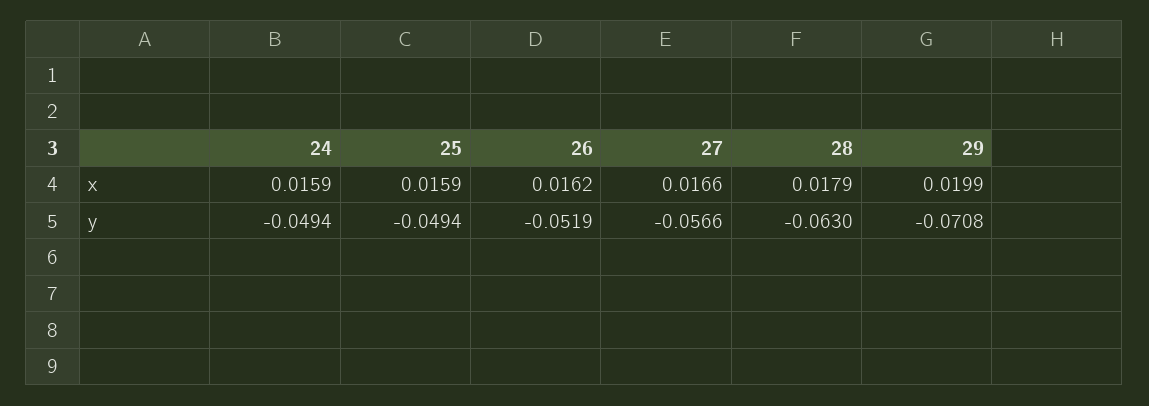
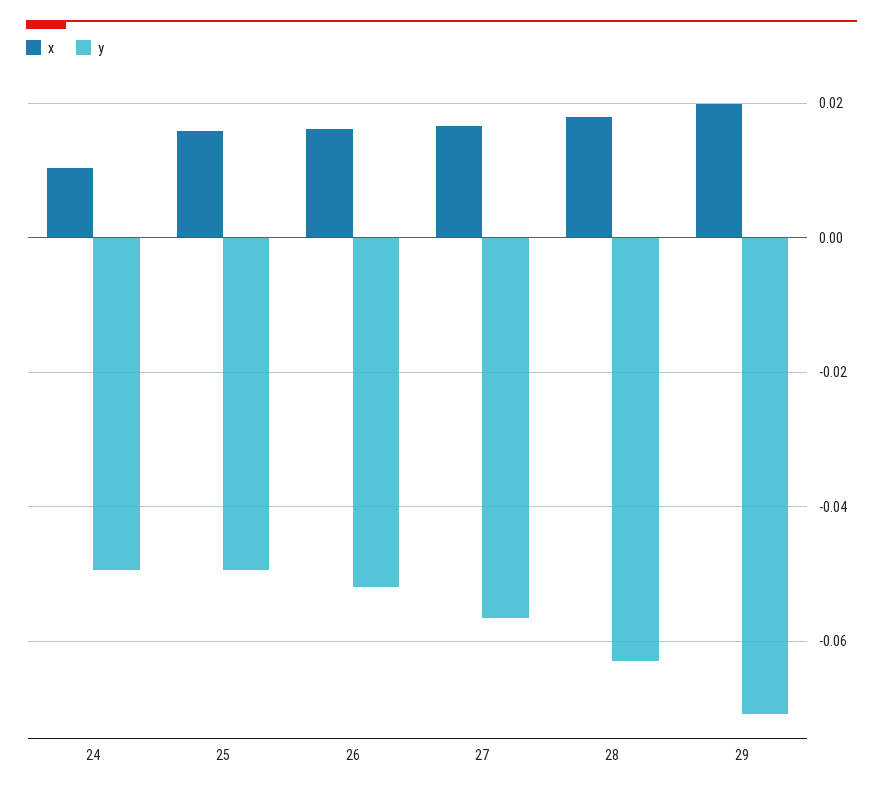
  {
    "x": {
-     "24": 0.0159,
+     "24": 0.01,
      "25": 0.0159,
      "26": 0.0162,
      "27": 0.0166,
      "28": 0.0179,
      "29": 0.0199
    },
    "y": {
      "24": -0.0494,
      "25": -0.0494,
      "26": -0.0519,
      "27": -0.0566,
      "28": -0.063,
      "29": -0.0708
    }
  }

